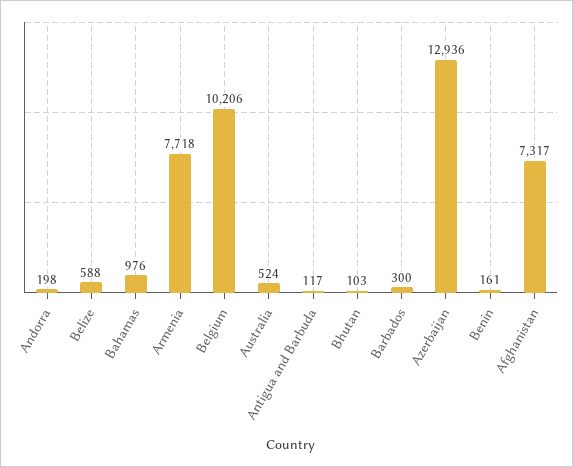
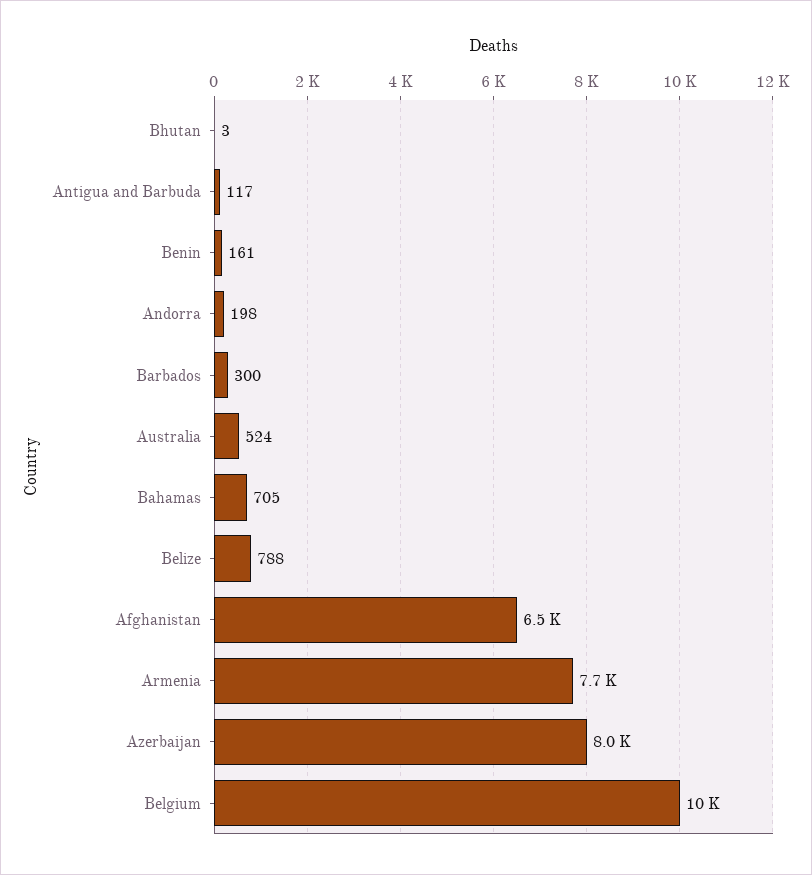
  {
    "Andorra": 198,
-   "Belize": 588,
+   "Belize": 788,
-   "Bahamas": 976,
+   "Bahamas": 705,
    "Armenia": 7718,
    "Belgium": 10206,
    "Australia": 524,
    "Antigua and Barbuda": 117,
-   "Bhutan": 103,
+   "Bhutan": 3,
    "Barbados": 300,
-   "Azerbaijan": 12936,
+   "Azerbaijan": 8000,
    "Benin": 161,
-   "Afghanistan": 7317
+   "Afghanistan": 6500
  }

